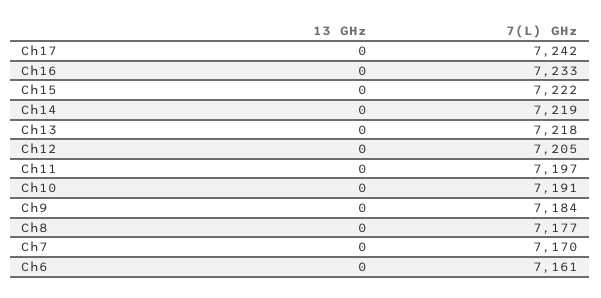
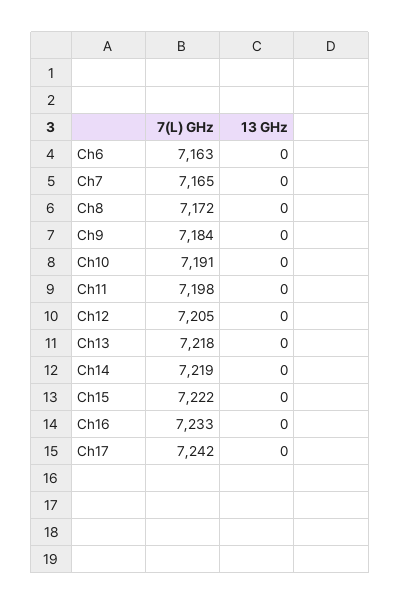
  {
    "13 GHz": {
      "Ch17": 0,
      "Ch16": 0,
      "Ch15": 0,
      "Ch14": 0,
      "Ch13": 0,
      "Ch12": 0,
      "Ch11": 0,
      "Ch10": 0,
      "Ch9": 0,
      "Ch8": 0,
      "Ch7": 0,
      "Ch6": 0
    },
    "7(L) GHz": {
      "Ch17": 7242,
      "Ch16": 7233,
      "Ch15": 7222,
      "Ch14": 7219,
      "Ch13": 7218,
      "Ch12": 7205,
-     "Ch11": 7197,
+     "Ch11": 7198,
      "Ch10": 7191,
      "Ch9": 7184,
-     "Ch8": 7177,
+     "Ch8": 7172,
-     "Ch7": 7170,
+     "Ch7": 7165,
-     "Ch6": 7161
+     "Ch6": 7163
    }
  }

